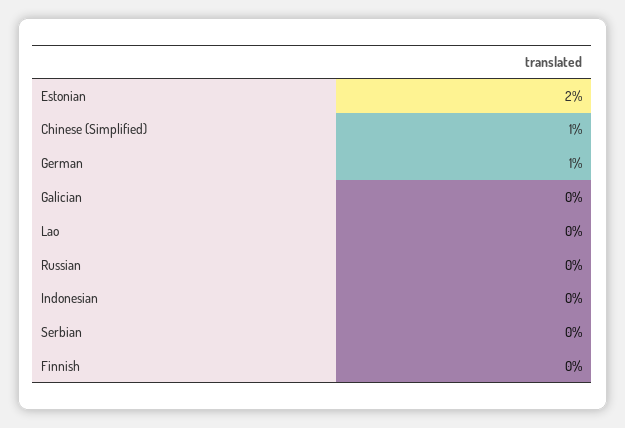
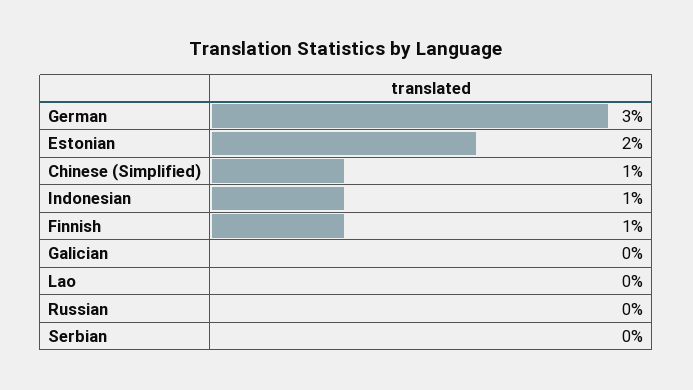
  {
    "Estonian": 2,
    "Chinese (Simplified)": 1,
-   "German": 1,
+   "German": 3,
    "Galician": 0,
    "Lao": 0,
    "Russian": 0,
-   "Indonesian": 0,
+   "Indonesian": 1,
    "Serbian": 0,
-   "Finnish": 0
+   "Finnish": 1
  }

